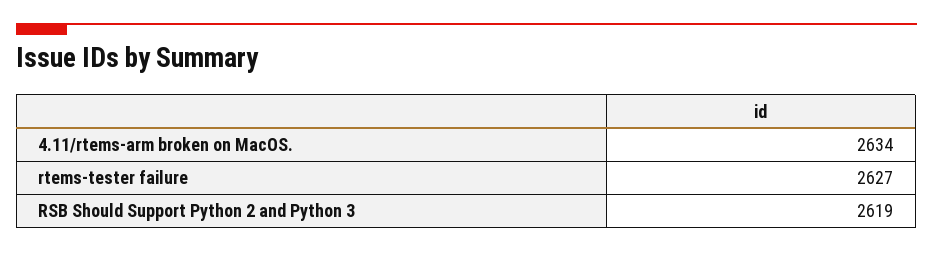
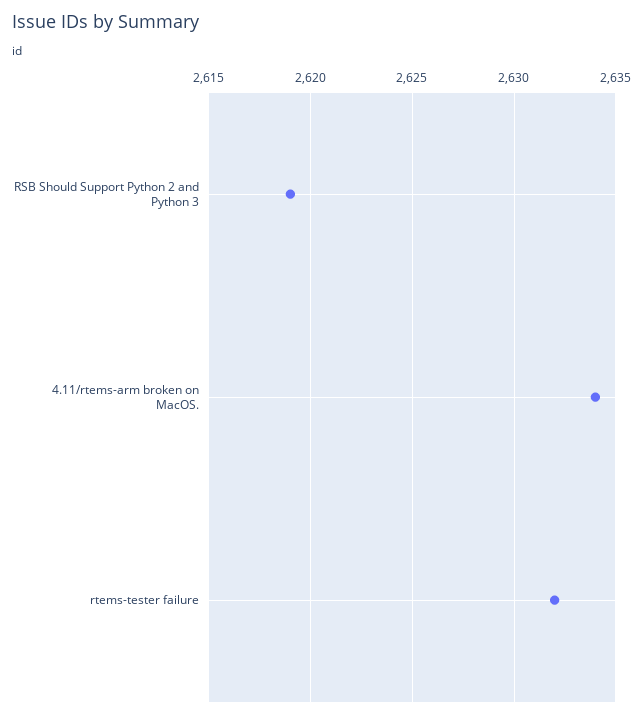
  {
    "4.11/rtems-arm broken on MacOS.": 2634,
-   "rtems-tester failure": 2627,
+   "rtems-tester failure": 2632,
    "RSB Should Support Python 2 and Python 3": 2619
  }

